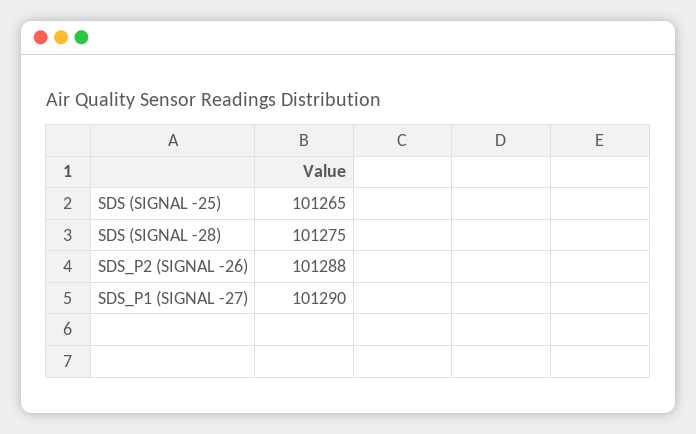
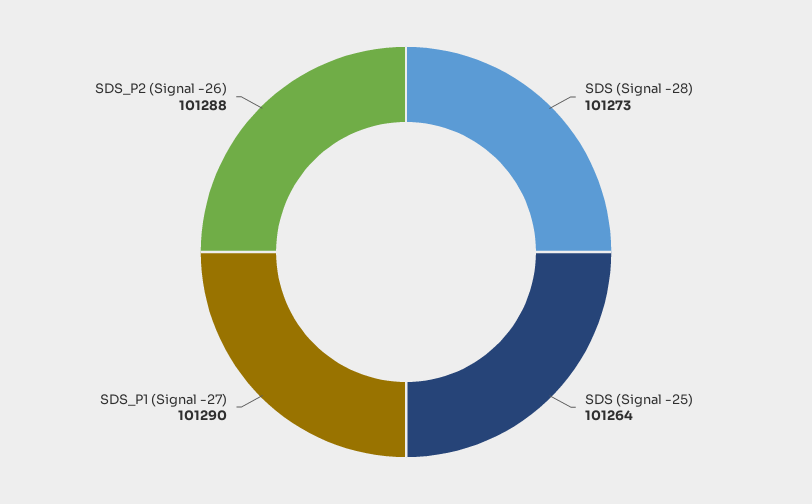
  {
-   "SDS (SIGNAL -25)": 101265,
+   "SDS (SIGNAL -25)": 101264,
-   "SDS (SIGNAL -28)": 101275,
+   "SDS (SIGNAL -28)": 101273,
    "SDS_P2 (SIGNAL -26)": 101288,
    "SDS_P1 (SIGNAL -27)": 101290
  }

